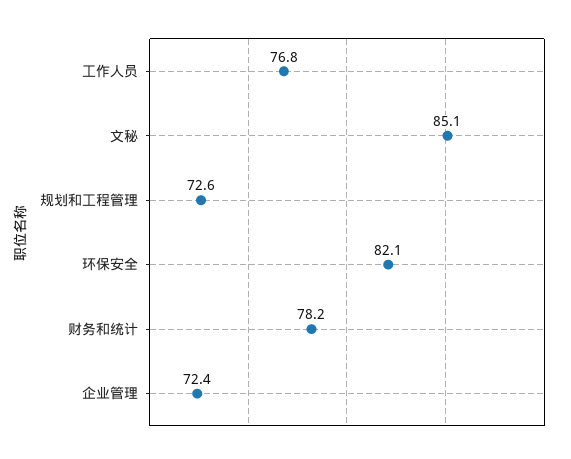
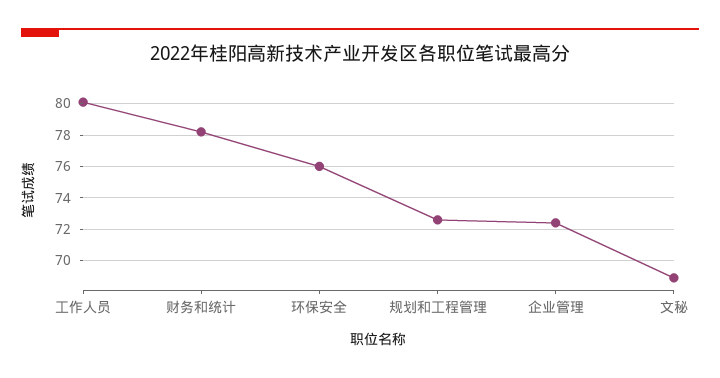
  {
-   "工作人员": 76.8,
+   "工作人员": 80,
-   "文秘": 85.1,
+   "文秘": 69,
    "规划和工程管理": 72.6,
-   "环保安全": 82.1,
+   "环保安全": 76,
    "财务和统计": 78.2,
    "企业管理": 72.4
  }

